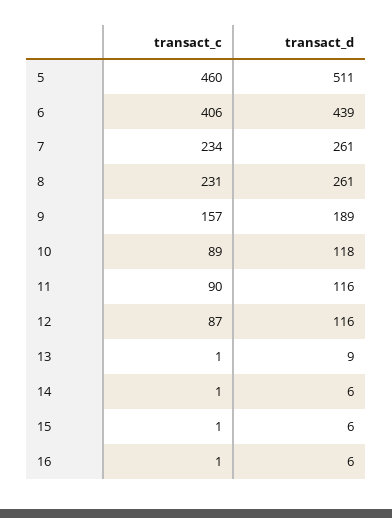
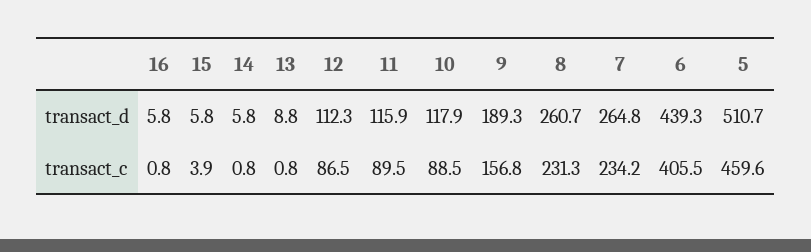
  {
    "transact_c": {
      "5": 459.6,
      "6": 405.5,
      "7": 234.2,
      "8": 231.3,
      "9": 156.8,
      "10": 88.5,
      "11": 89.5,
      "12": 86.5,
      "13": 0.8,
      "14": 0.8,
-     "15": 1,
+     "15": 3.9,
      "16": 0.8
    },
    "transact_d": {
      "5": 510.7,
      "6": 439.3,
-     "7": 261,
+     "7": 264.8,
      "8": 260.7,
      "9": 189.3,
      "10": 117.9,
      "11": 115.9,
-     "12": 116,
+     "12": 112.3,
      "13": 8.8,
      "14": 5.8,
      "15": 5.8,
      "16": 5.8
    }
  }

